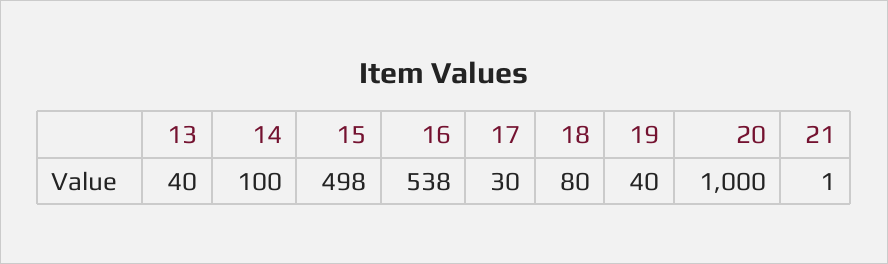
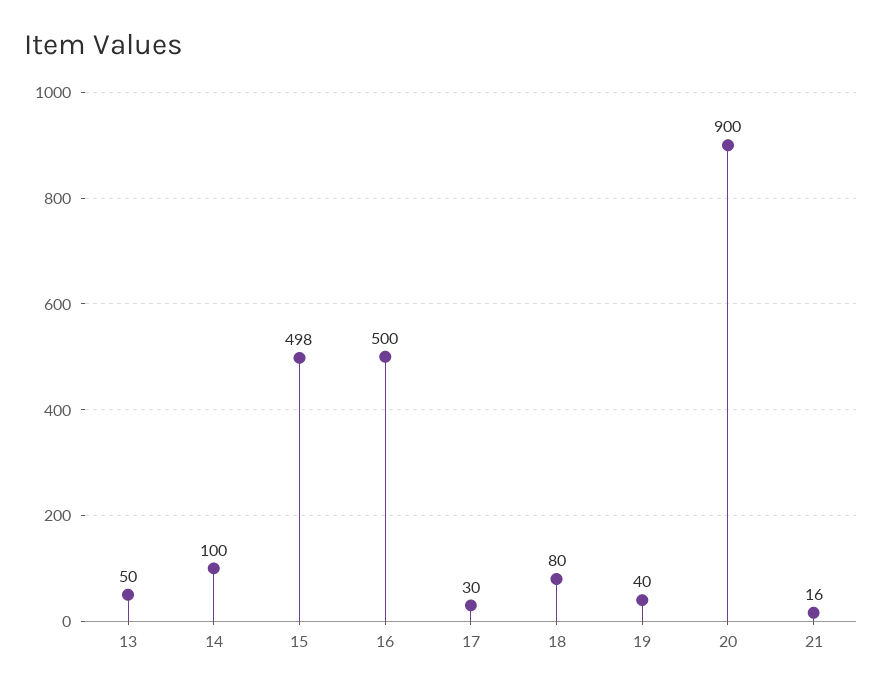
  {
-   "13": 40,
+   "13": 50,
    "14": 100,
    "15": 498,
-   "16": 538,
+   "16": 500,
    "17": 30,
    "18": 80,
    "19": 40,
-   "20": 1000,
+   "20": 900,
-   "21": 1
+   "21": 16
  }

